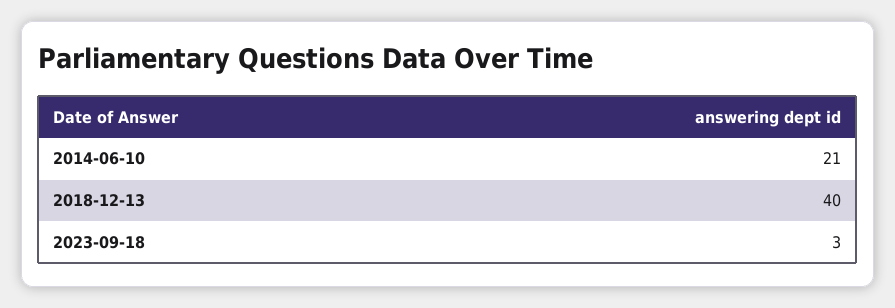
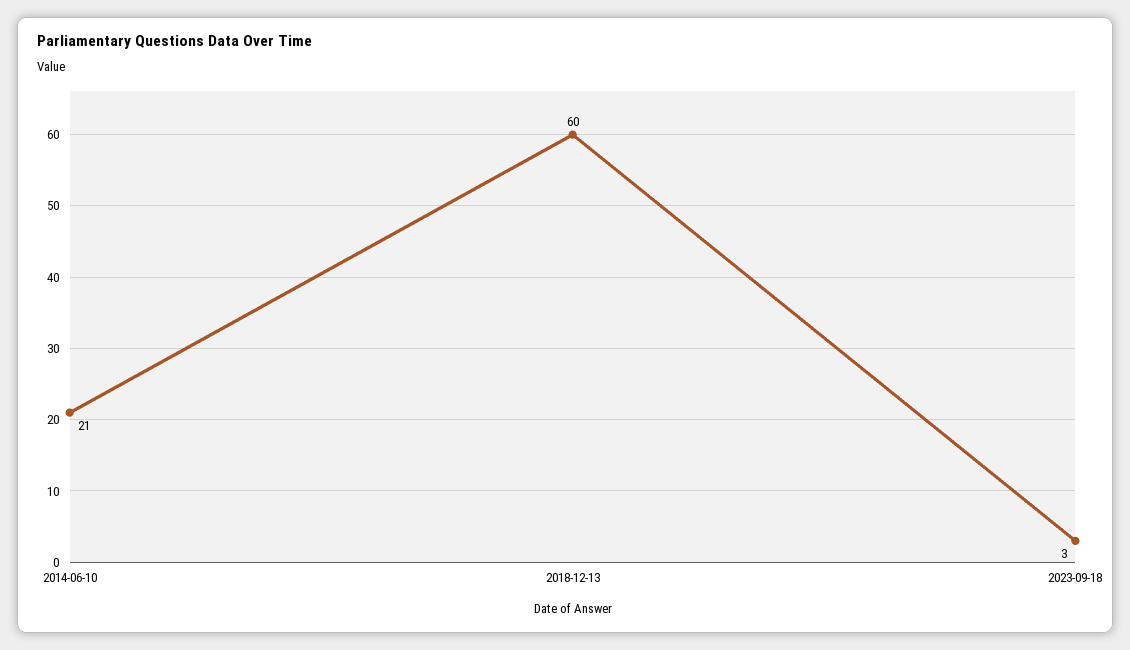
  {
    "2014-06-10": 21,
-   "2018-12-13": 40,
+   "2018-12-13": 60,
    "2023-09-18": 3
  }

